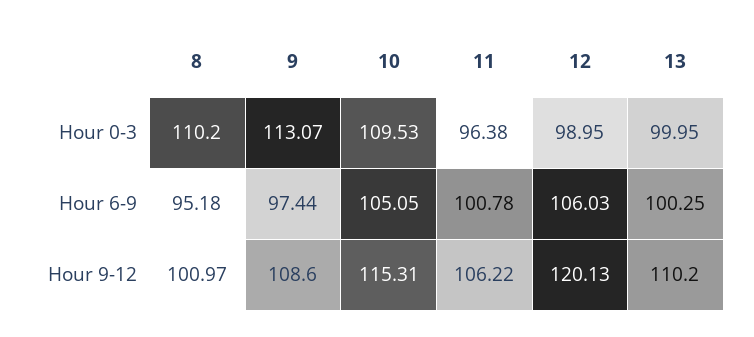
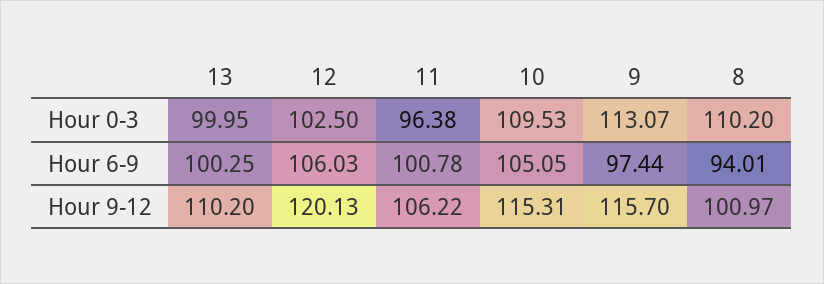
  {
    "8": {
      "Hour 0-3": 110.2,
-     "Hour 6-9": 95.18,
+     "Hour 6-9": 94.01,
      "Hour 9-12": 100.97
    },
    "9": {
      "Hour 0-3": 113.07,
      "Hour 6-9": 97.44,
-     "Hour 9-12": 108.6
+     "Hour 9-12": 115.7
    },
    "10": {
      "Hour 0-3": 109.53,
      "Hour 6-9": 105.05,
      "Hour 9-12": 115.31
    },
    "11": {
      "Hour 0-3": 96.38,
      "Hour 6-9": 100.78,
      "Hour 9-12": 106.22
    },
    "12": {
-     "Hour 0-3": 98.95,
+     "Hour 0-3": 102.5,
      "Hour 6-9": 106.03,
      "Hour 9-12": 120.13
    },
    "13": {
      "Hour 0-3": 99.95,
      "Hour 6-9": 100.25,
      "Hour 9-12": 110.2
    }
  }

